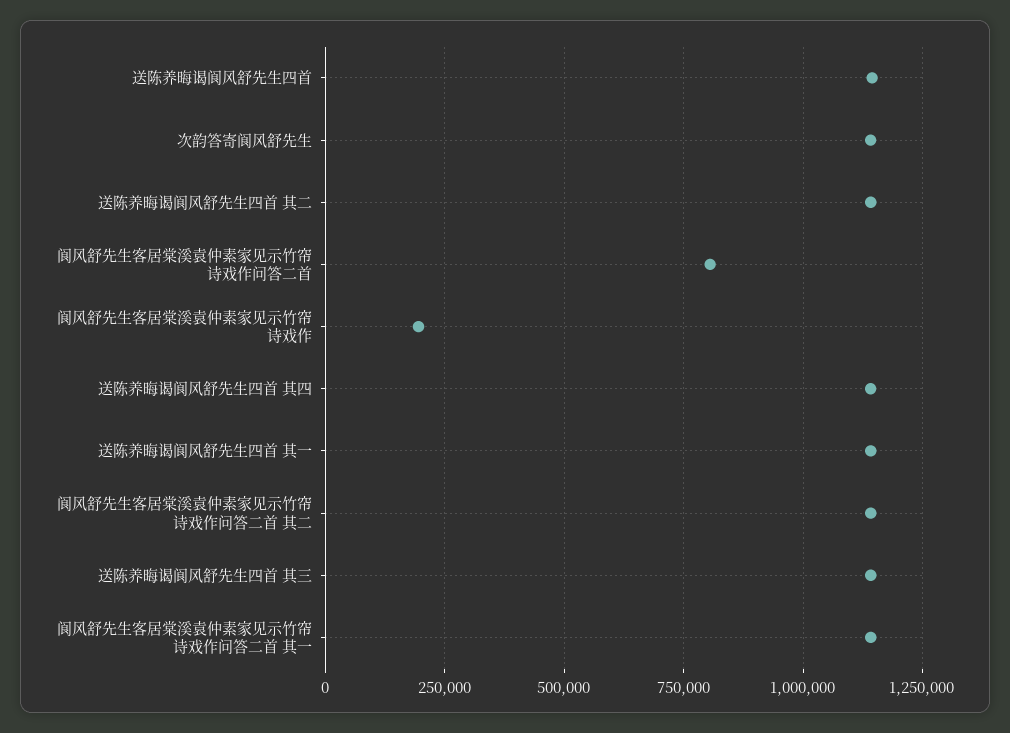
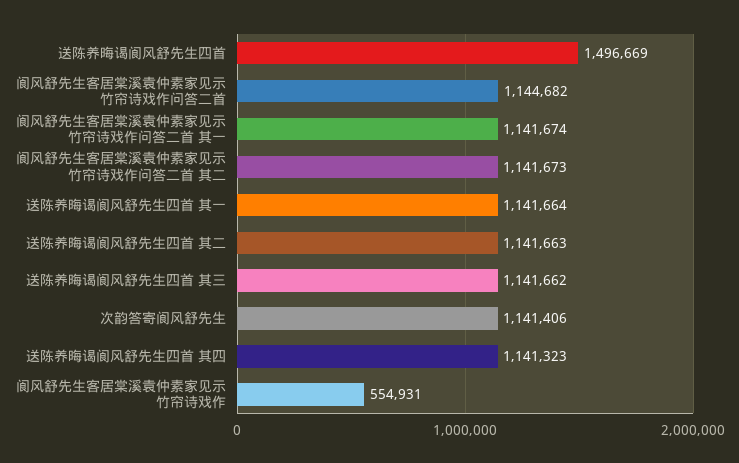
  {
-   "送陈养晦谒阆风舒先生四首": 1150000,
+   "送陈养晦谒阆风舒先生四首": 1496669,
    "次韵答寄阆风舒先生": 1141406,
    "送陈养晦谒阆风舒先生四首 其二": 1141663,
-   "阆风舒先生客居棠溪袁仲素家见示竹帘诗戏作问答二首": 800000,
+   "阆风舒先生客居棠溪袁仲素家见示竹帘诗戏作问答二首": 1144682,
-   "阆风舒先生客居棠溪袁仲素家见示竹帘诗戏作": 200000,
+   "阆风舒先生客居棠溪袁仲素家见示竹帘诗戏作": 554931,
    "送陈养晦谒阆风舒先生四首 其四": 1141323,
    "送陈养晦谒阆风舒先生四首 其一": 1141664,
    "阆风舒先生客居棠溪袁仲素家见示竹帘诗戏作问答二首 其二": 1141673,
    "送陈养晦谒阆风舒先生四首 其三": 1141662,
    "阆风舒先生客居棠溪袁仲素家见示竹帘诗戏作问答二首 其一": 1141674
  }

